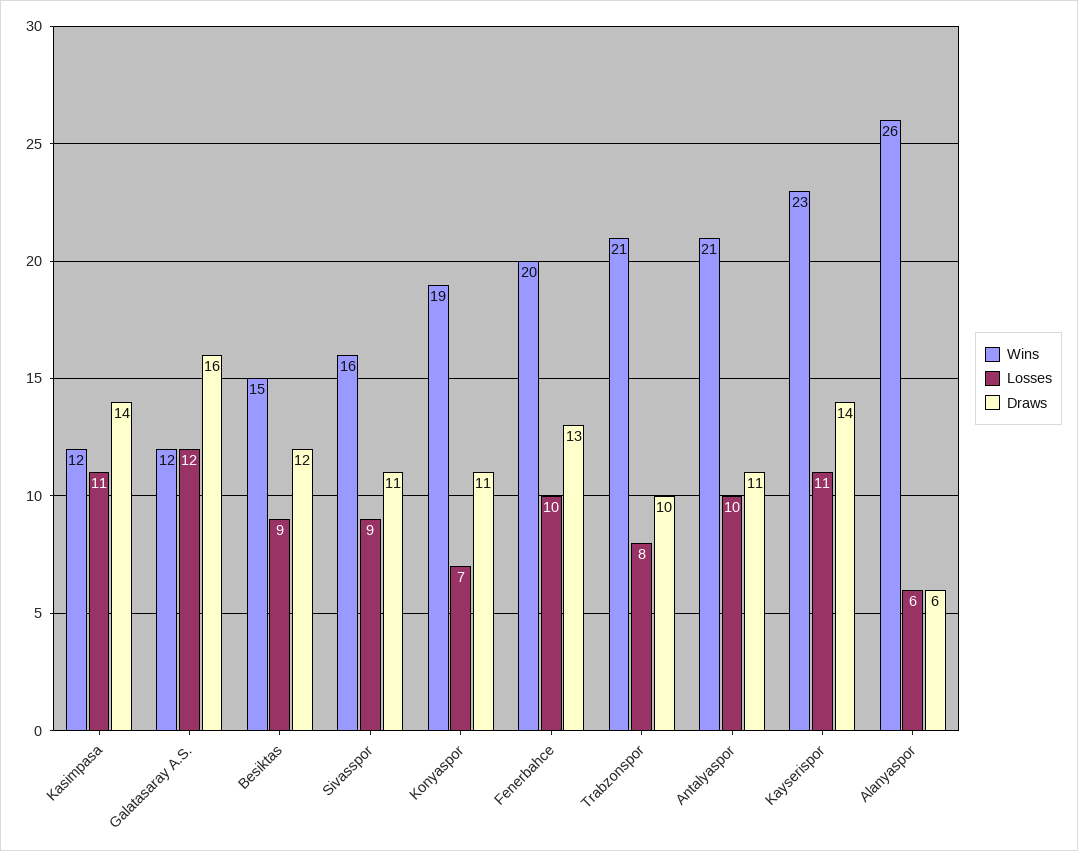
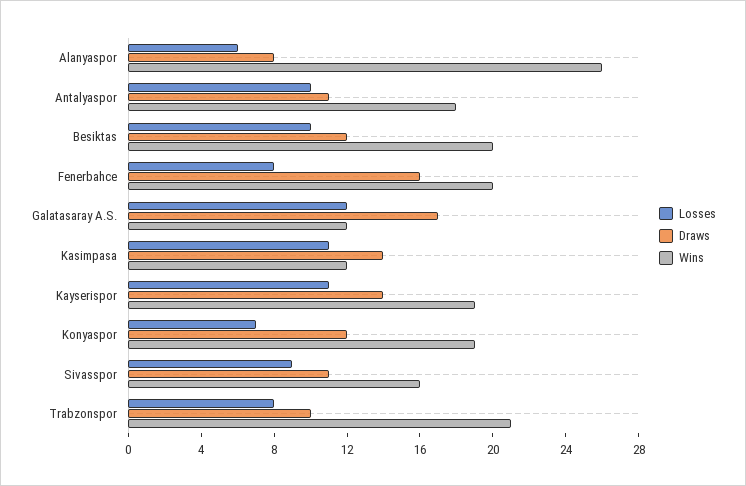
  {
    "Wins": {
      "Kasimpasa": 12,
      "Galatasaray A.S.": 12,
-     "Besiktas": 15,
+     "Besiktas": 20,
      "Sivasspor": 16,
      "Konyaspor": 19,
      "Fenerbahce": 20,
      "Trabzonspor": 21,
-     "Antalyaspor": 21,
+     "Antalyaspor": 18,
-     "Kayserispor": 23,
+     "Kayserispor": 19,
      "Alanyaspor": 26
    },
    "Losses": {
      "Kasimpasa": 11,
      "Galatasaray A.S.": 12,
-     "Besiktas": 9,
+     "Besiktas": 10,
      "Sivasspor": 9,
      "Konyaspor": 7,
-     "Fenerbahce": 10,
+     "Fenerbahce": 8,
      "Trabzonspor": 8,
      "Antalyaspor": 10,
      "Kayserispor": 11,
      "Alanyaspor": 6
    },
    "Draws": {
      "Kasimpasa": 14,
-     "Galatasaray A.S.": 16,
+     "Galatasaray A.S.": 17,
      "Besiktas": 12,
      "Sivasspor": 11,
-     "Konyaspor": 11,
+     "Konyaspor": 12,
-     "Fenerbahce": 13,
+     "Fenerbahce": 16,
      "Trabzonspor": 10,
      "Antalyaspor": 11,
      "Kayserispor": 14,
-     "Alanyaspor": 6
+     "Alanyaspor": 8
    }
  }

